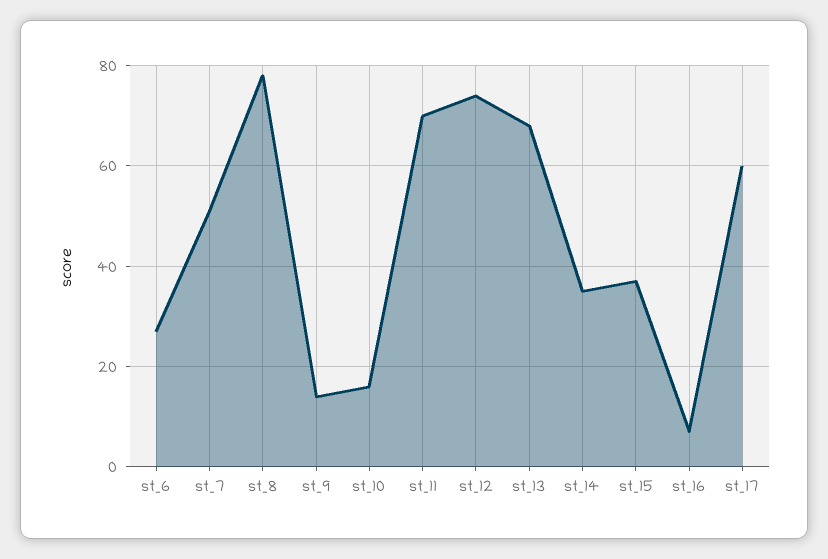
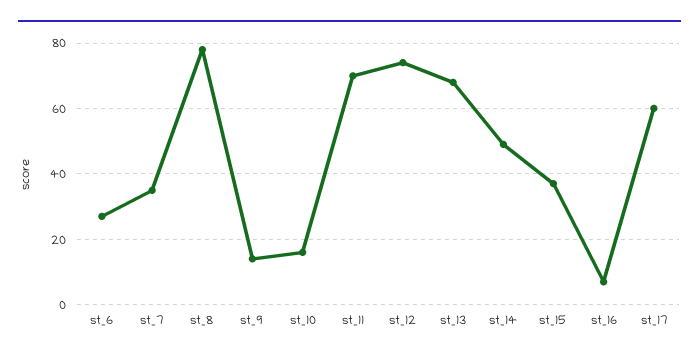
  {
    "st_6": 25,
-   "st_7": 50,
+   "st_7": 35,
    "st_8": 80,
    "st_9": 15,
    "st_10": 15,
    "st_11": 70,
    "st_12": 75,
    "st_13": 70,
-   "st_14": 35,
+   "st_14": 50,
    "st_15": 35,
    "st_16": 5,
    "st_17": 60
  }

